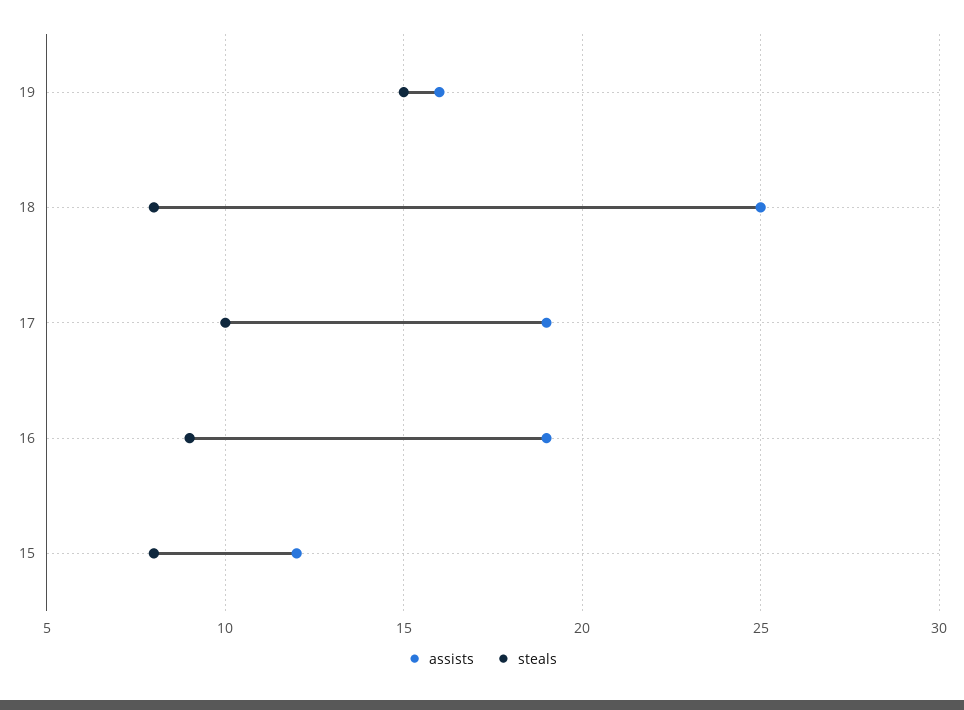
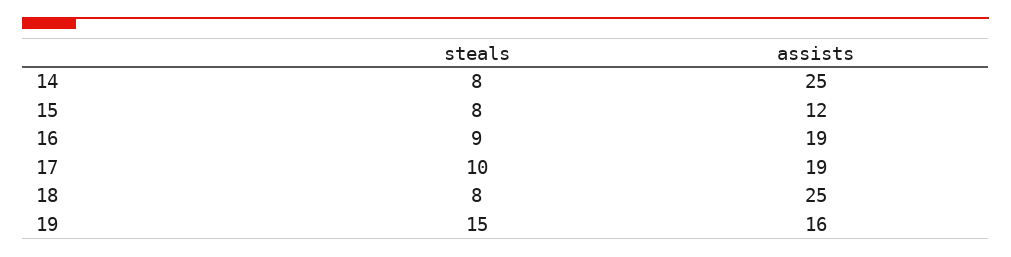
  {
    "assists": {
      "19": 16,
      "18": 25,
      "17": 19,
      "16": 19,
-     "15": 12
+     "15": 12,
+     "14": 25
    },
    "steals": {
      "19": 15,
      "18": 8,
      "17": 10,
      "16": 9,
-     "15": 8
+     "15": 8,
+     "14": 8
    }
  }

